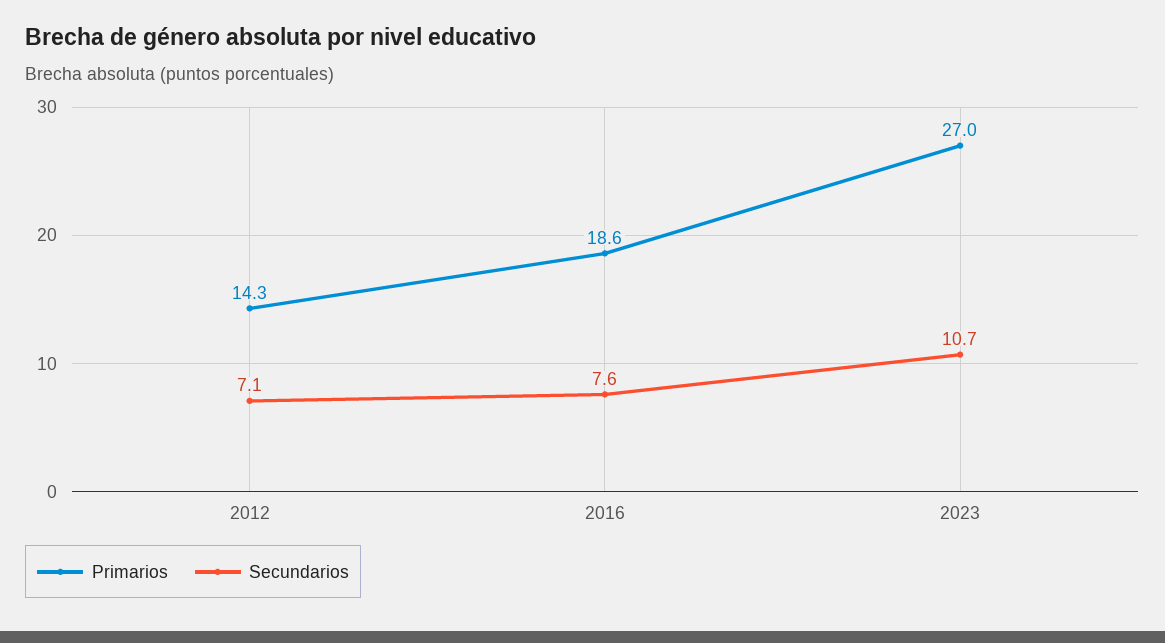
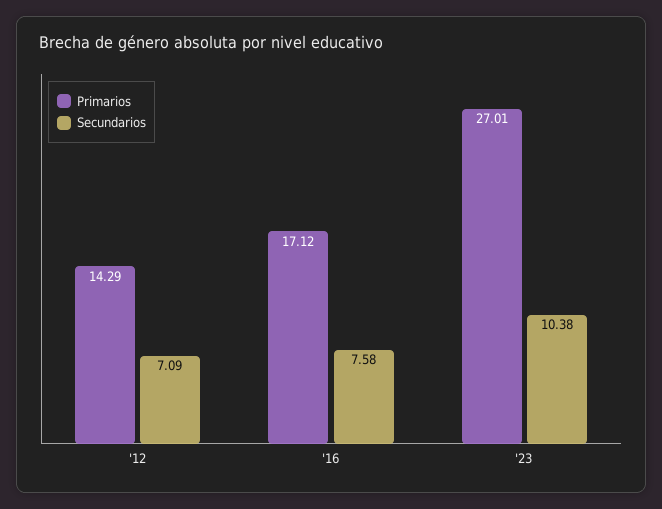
  {
    "Primarios": {
      "2012": 14.29,
-     "2016": 18.6,
+     "2016": 17.12,
      "2023": 27.01
    },
    "Secundarios": {
      "2012": 7.09,
      "2016": 7.58,
-     "2023": 10.7
+     "2023": 10.38
    }
  }

